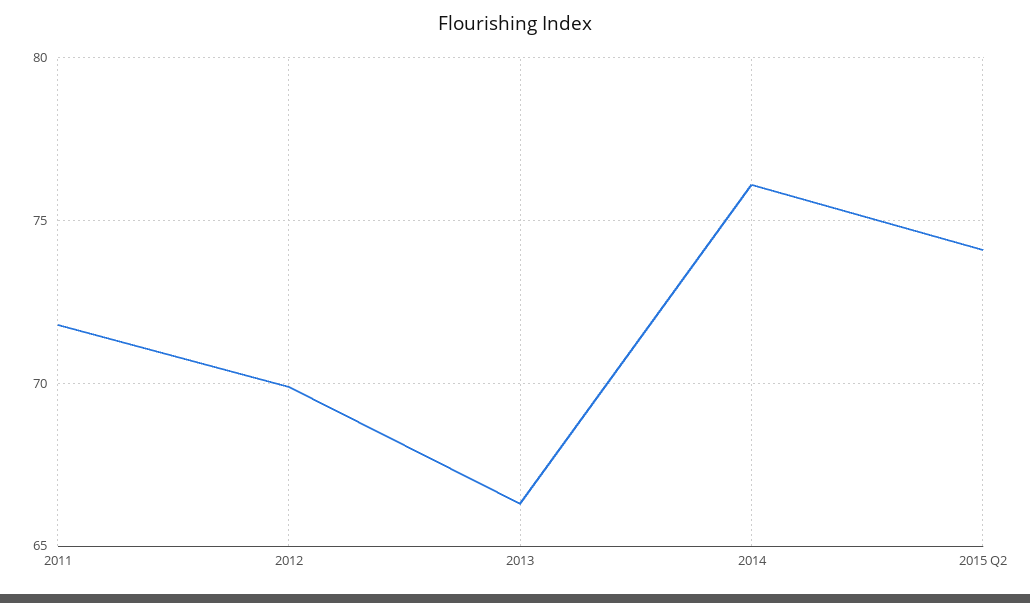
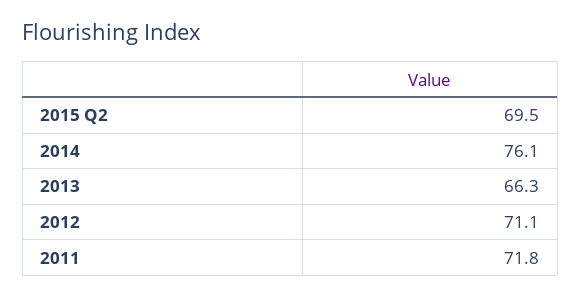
  {
    "2011": 71.8,
-   "2012": 70,
+   "2012": 71.1,
    "2013": 66.3,
    "2014": 76.1,
-   "2015 Q2": 74
+   "2015 Q2": 69.5
  }

